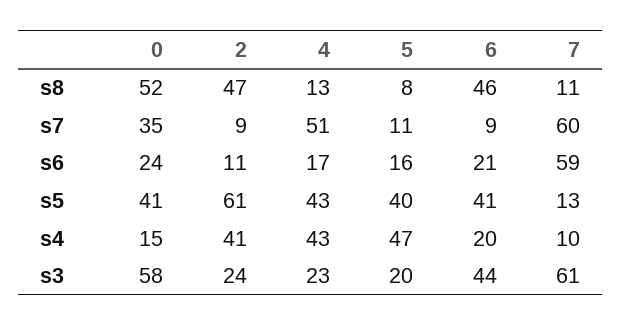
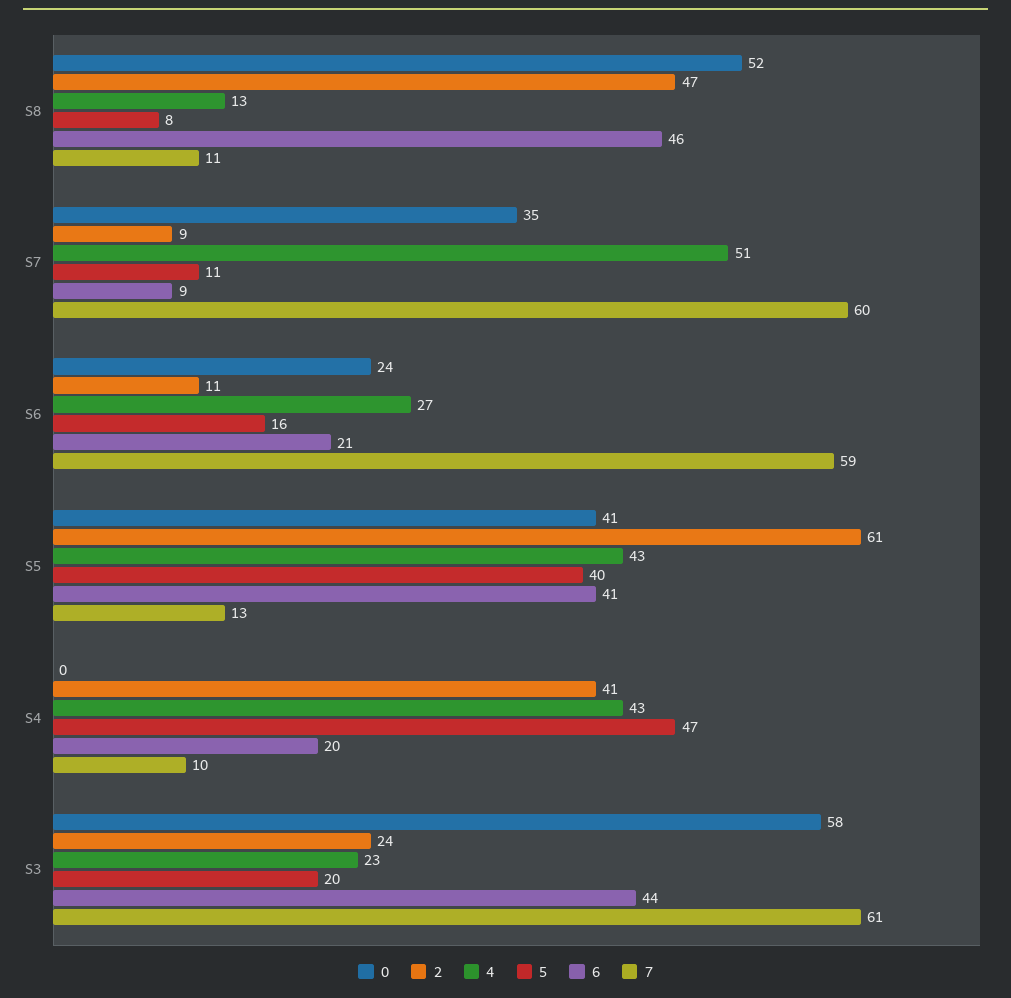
  {
    "0": {
      "s8": 52,
      "s7": 35,
      "s6": 24,
      "s5": 41,
-     "s4": 15,
+     "s4": 0,
      "s3": 58
    },
    "2": {
      "s8": 47,
      "s7": 9,
      "s6": 11,
      "s5": 61,
      "s4": 41,
      "s3": 24
    },
    "4": {
      "s8": 13,
      "s7": 51,
-     "s6": 17,
+     "s6": 27,
      "s5": 43,
      "s4": 43,
      "s3": 23
    },
    "5": {
      "s8": 8,
      "s7": 11,
      "s6": 16,
      "s5": 40,
      "s4": 47,
      "s3": 20
    },
    "6": {
      "s8": 46,
      "s7": 9,
      "s6": 21,
      "s5": 41,
      "s4": 20,
      "s3": 44
    },
    "7": {
      "s8": 11,
      "s7": 60,
      "s6": 59,
      "s5": 13,
      "s4": 10,
      "s3": 61
    }
  }

